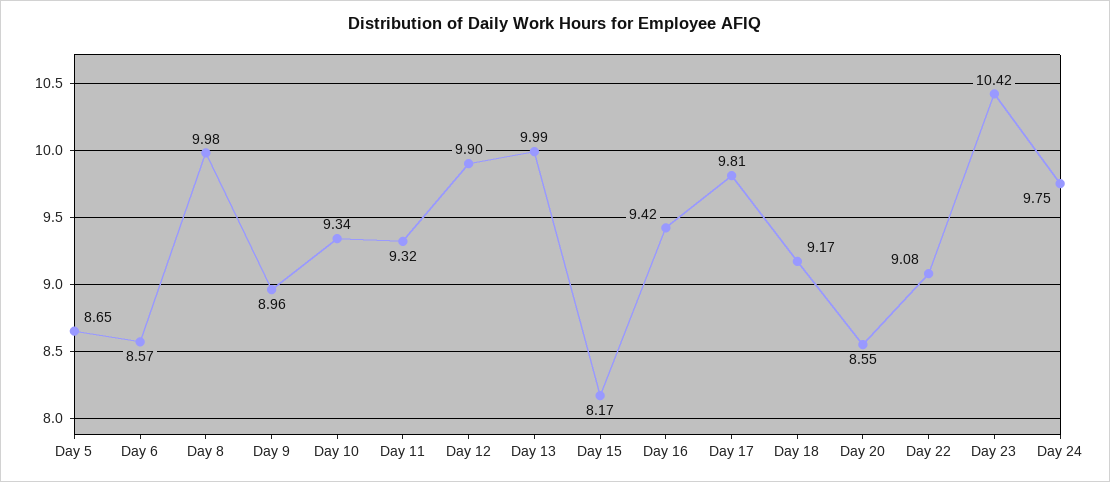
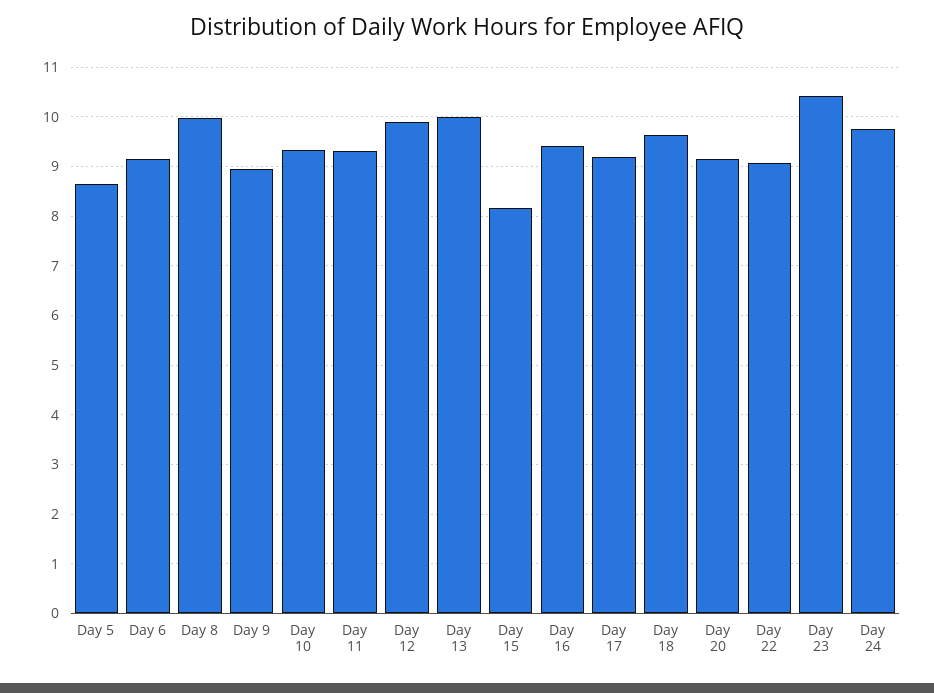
  {
    "Day 5": 8.65,
-   "Day 6": 8.57,
+   "Day 6": 9.2,
    "Day 8": 9.98,
    "Day 9": 8.96,
    "Day 10": 9.34,
    "Day 11": 9.32,
    "Day 12": 9.9,
    "Day 13": 9.99,
    "Day 15": 8.17,
    "Day 16": 9.42,
-   "Day 17": 9.81,
+   "Day 17": 9.2,
-   "Day 18": 9.17,
+   "Day 18": 9.6,
-   "Day 20": 8.55,
+   "Day 20": 9.2,
    "Day 22": 9.08,
    "Day 23": 10.42,
    "Day 24": 9.75
  }

